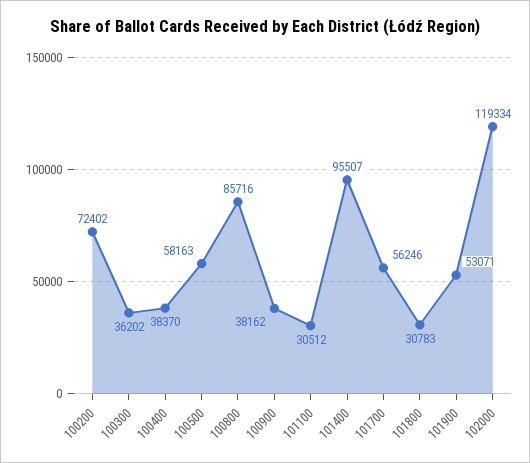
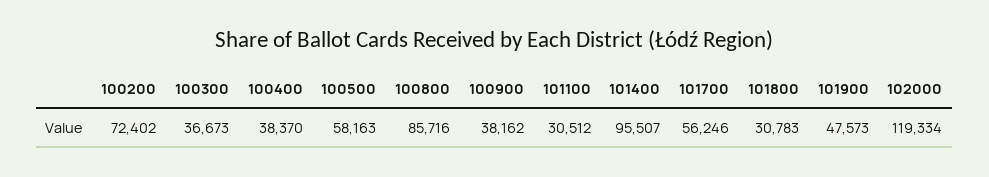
  {
    "100200": 72402,
-   "100300": 36202,
+   "100300": 36673,
    "100400": 38370,
    "100500": 58163,
    "100800": 85716,
    "100900": 38162,
    "101100": 30512,
    "101400": 95507,
    "101700": 56246,
    "101800": 30783,
-   "101900": 53071,
+   "101900": 47573,
    "102000": 119334
  }

